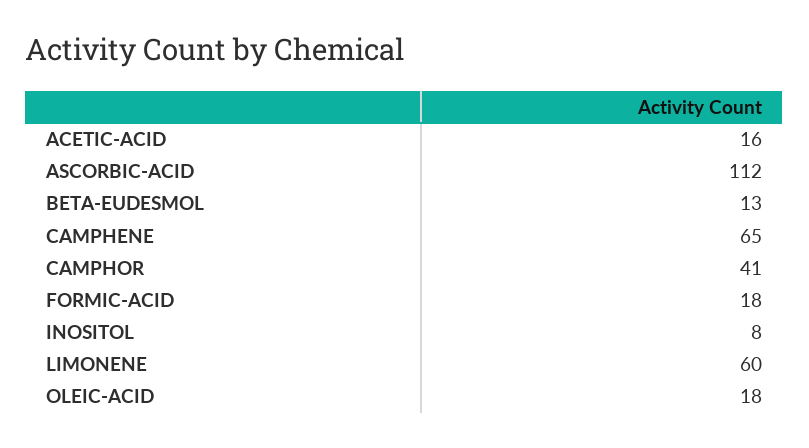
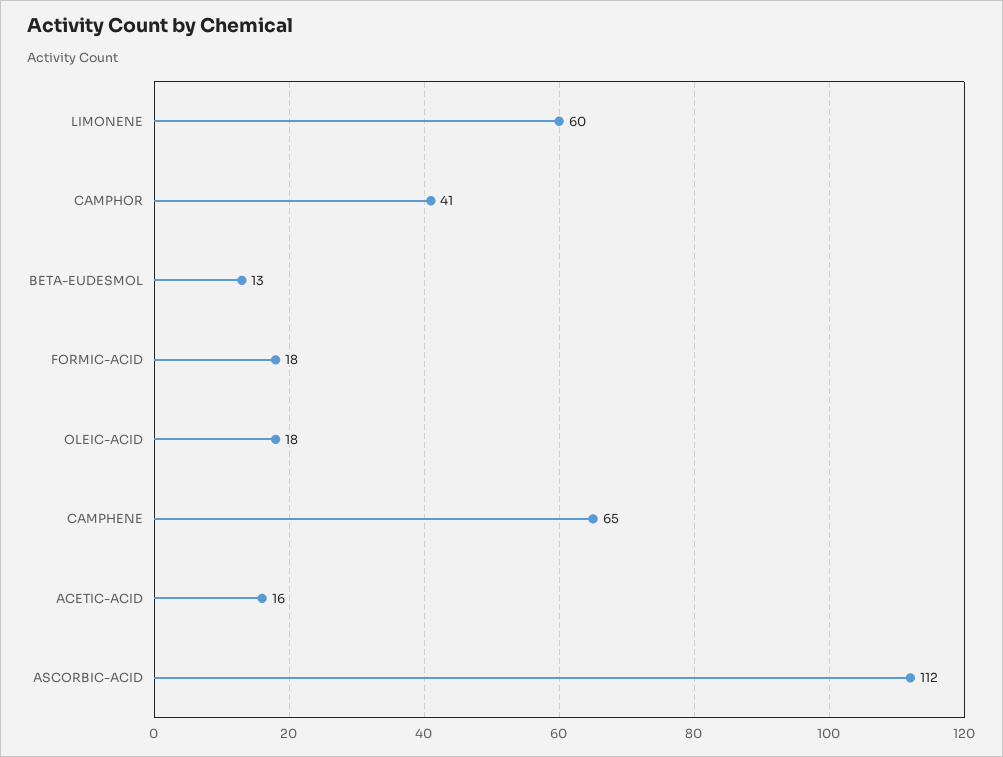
  {
    "ACETIC-ACID": 16,
    "ASCORBIC-ACID": 112,
    "BETA-EUDESMOL": 13,
    "CAMPHENE": 65,
    "CAMPHOR": 41,
    "FORMIC-ACID": 18,
-   "INOSITOL": 8,
    "LIMONENE": 60,
    "OLEIC-ACID": 18
  }

